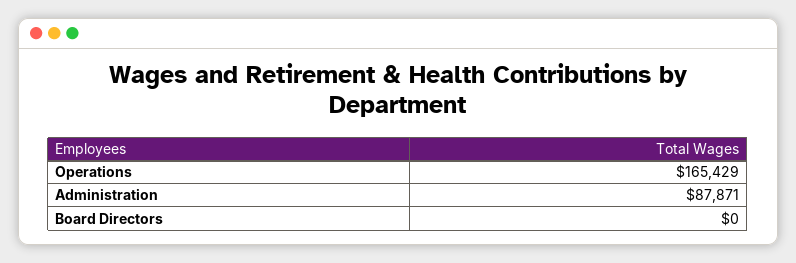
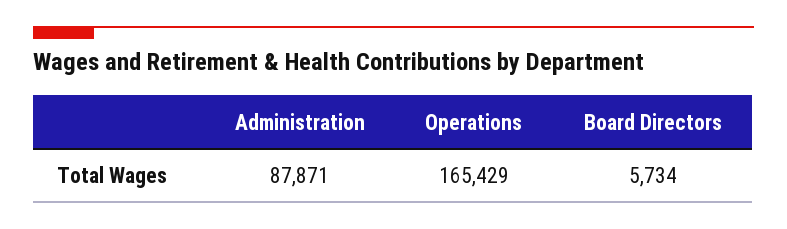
  {
    "Operations": 165429,
    "Administration": 87871,
-   "Board Directors": 0
+   "Board Directors": 5734
  }

